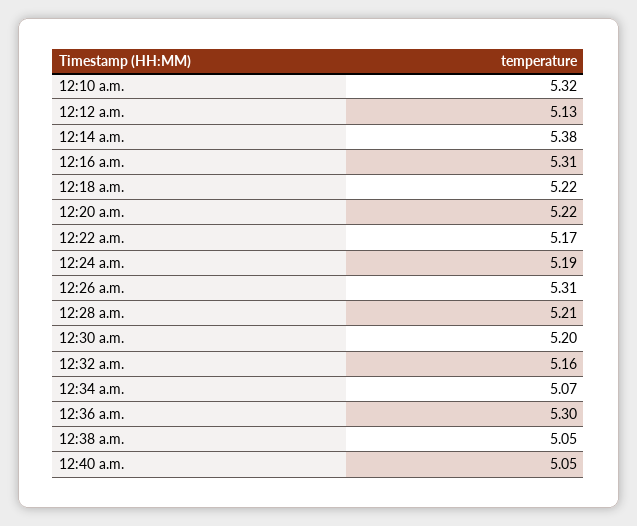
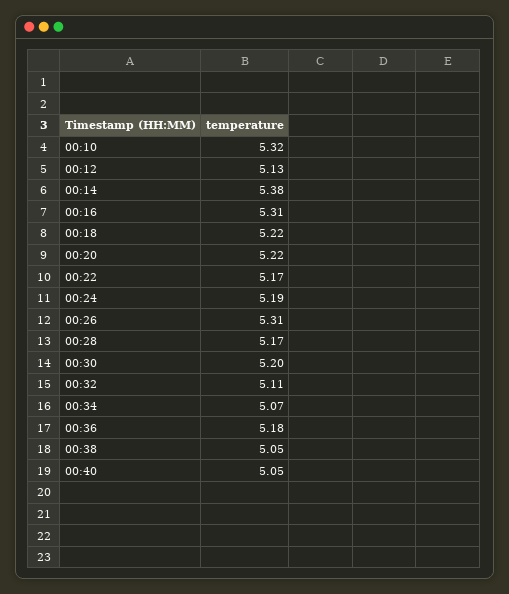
  {
    "12:10 a.m.": 5.32,
    "12:12 a.m.": 5.13,
    "12:14 a.m.": 5.38,
    "12:16 a.m.": 5.31,
    "12:18 a.m.": 5.22,
    "12:20 a.m.": 5.22,
    "12:22 a.m.": 5.17,
    "12:24 a.m.": 5.19,
    "12:26 a.m.": 5.31,
-   "12:28 a.m.": 5.21,
+   "12:28 a.m.": 5.17,
    "12:30 a.m.": 5.2,
-   "12:32 a.m.": 5.16,
+   "12:32 a.m.": 5.11,
    "12:34 a.m.": 5.07,
-   "12:36 a.m.": 5.3,
+   "12:36 a.m.": 5.18,
    "12:38 a.m.": 5.05,
    "12:40 a.m.": 5.05
  }

